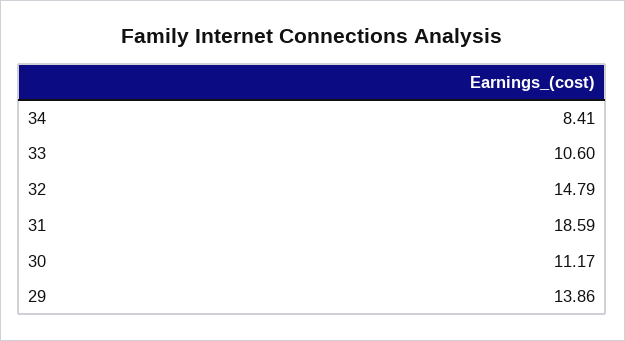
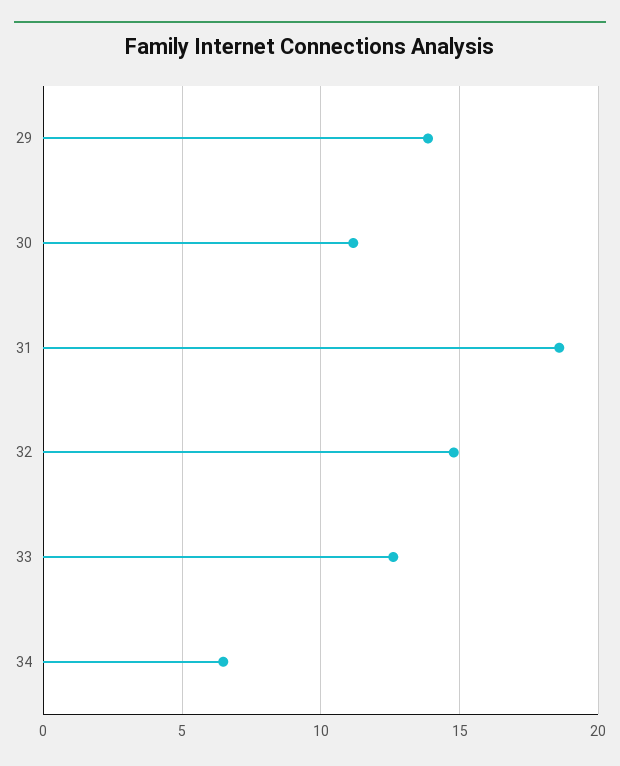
  {
-   "34": 8.41,
+   "34": 6.5,
-   "33": 10.6,
+   "33": 12.5,
    "32": 14.79,
    "31": 18.59,
    "30": 11.17,
    "29": 13.86
  }

